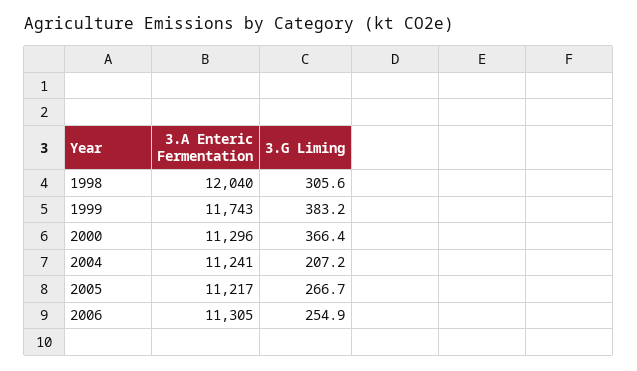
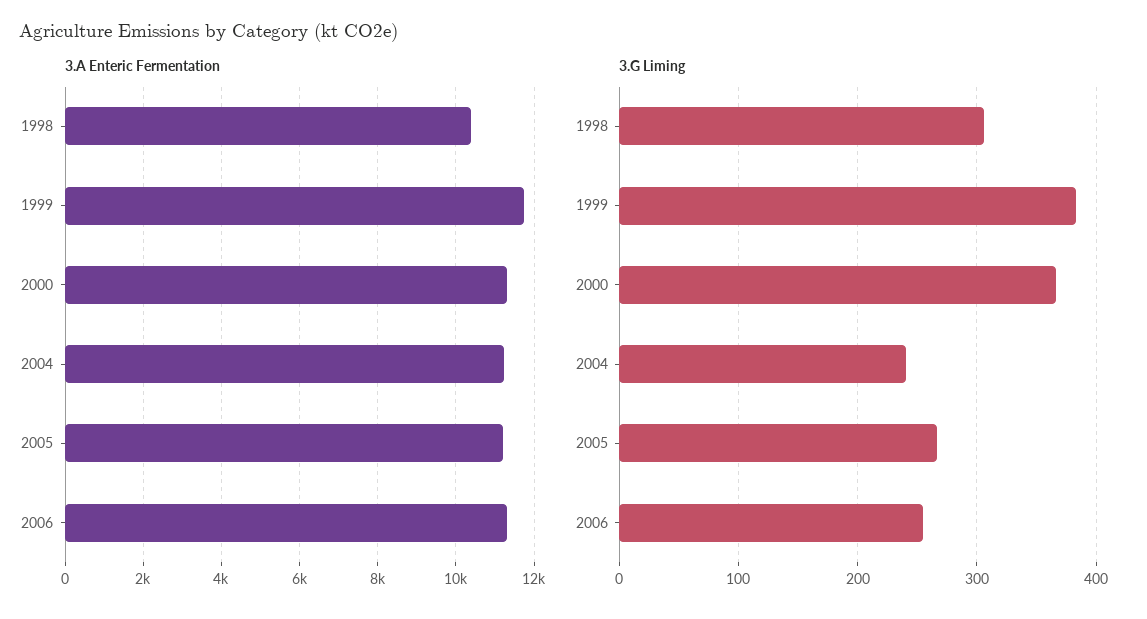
  {
    "3.A Enteric Fermentation": {
-     "1998": 12040,
+     "1998": 10400,
      "1999": 11743,
      "2000": 11296,
      "2004": 11241,
      "2005": 11217,
      "2006": 11305
    },
    "3.G Liming": {
      "1998": 305.6,
      "1999": 383.2,
      "2000": 366.4,
-     "2004": 207.2,
+     "2004": 240,
      "2005": 266.7,
      "2006": 254.9
    }
  }

